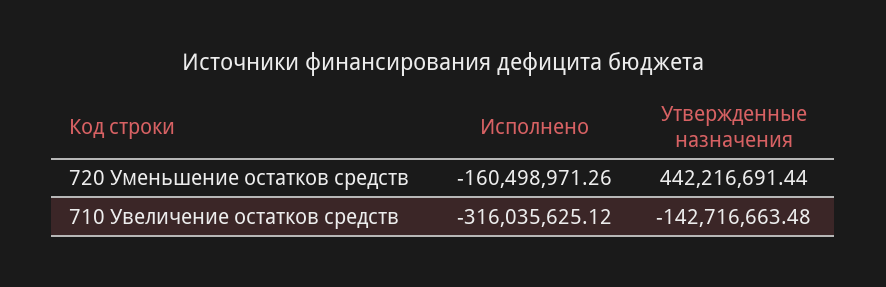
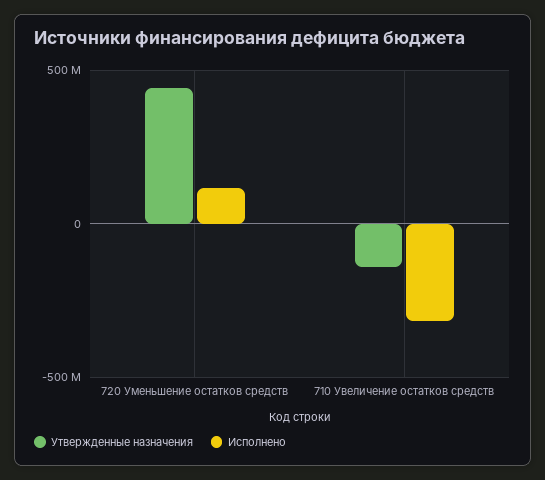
  {
    "Исполнено": {
-     "720 Уменьшение остатков средств": -160498971.26,
+     "720 Уменьшение остатков средств": 100000000,
      "710 Увеличение остатков средств": -316035625.12
    },
    "Утвержденные назначения": {
      "720 Уменьшение остатков средств": 442216691.44,
      "710 Увеличение остатков средств": -142716663.48
    }
  }

